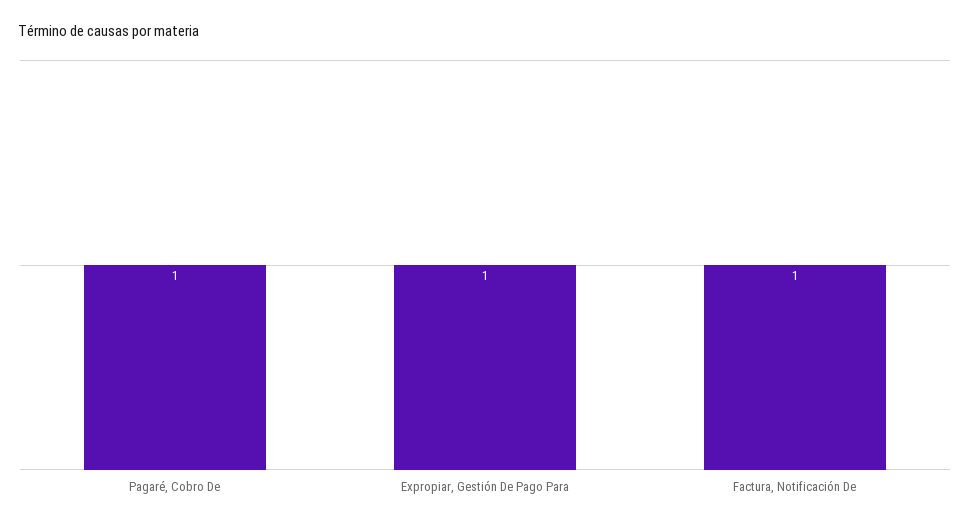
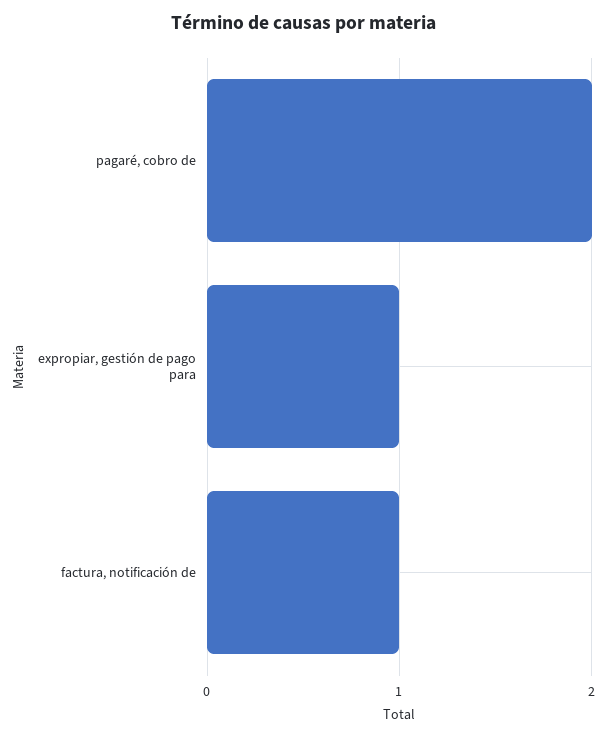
  {
-   "Pagaré, Cobro De": 1,
+   "Pagaré, Cobro De": 2,
    "Expropiar, Gestión De Pago Para": 1,
    "Factura, Notificación De": 1
  }

